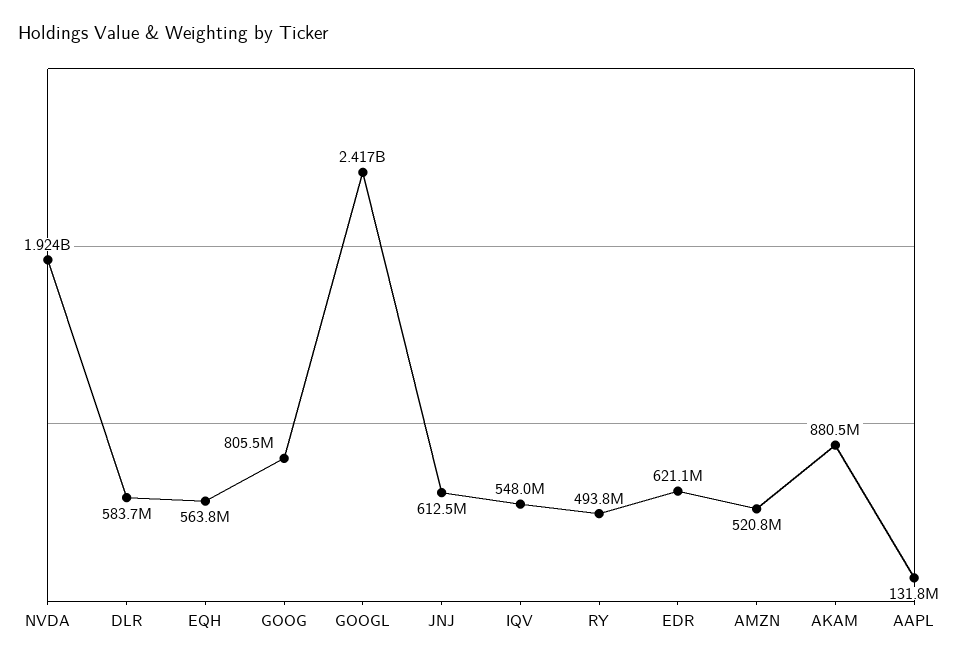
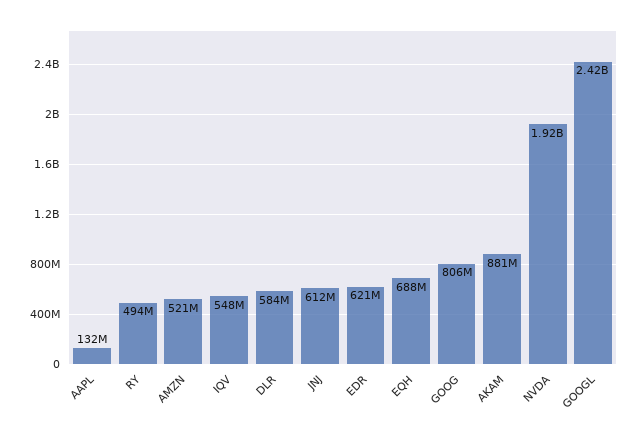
  {
    "NVDA": 1924000000,
    "DLR": 583700000,
-   "EQH": 563800000,
+   "EQH": 688000000,
    "GOOG": 805500000,
    "GOOGL": 2417000000,
    "JNJ": 612500000,
    "IQV": 548000000,
    "RY": 493800000,
    "EDR": 621100000,
    "AMZN": 520800000,
    "AKAM": 880500000,
    "AAPL": 131800000
  }

